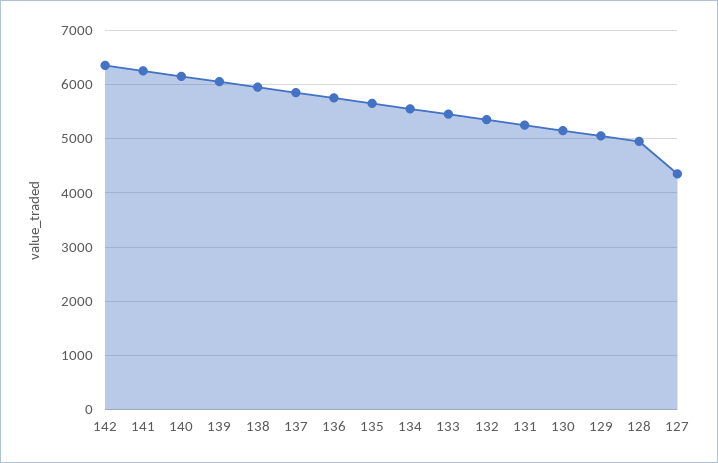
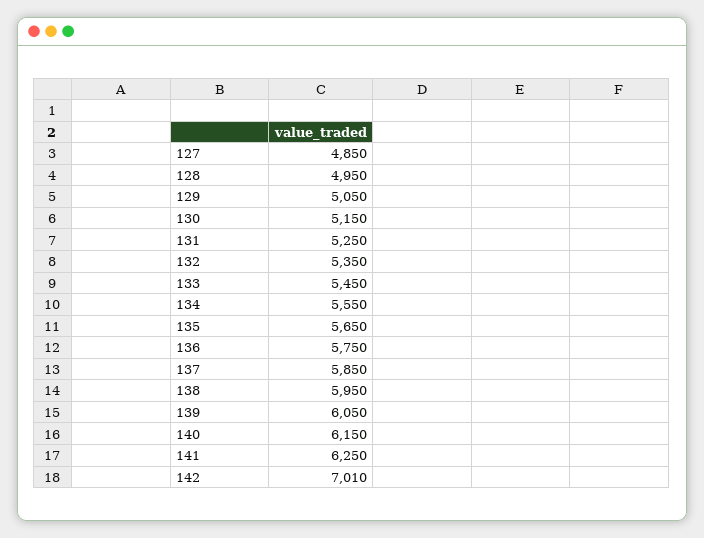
  {
-   "142": 6400,
+   "142": 7010,
    "141": 6250,
    "140": 6150,
    "139": 6050,
    "138": 5950,
    "137": 5850,
    "136": 5750,
    "135": 5650,
    "134": 5550,
    "133": 5450,
    "132": 5350,
    "131": 5250,
    "130": 5150,
    "129": 5050,
    "128": 4950,
-   "127": 4400
+   "127": 4850
  }

